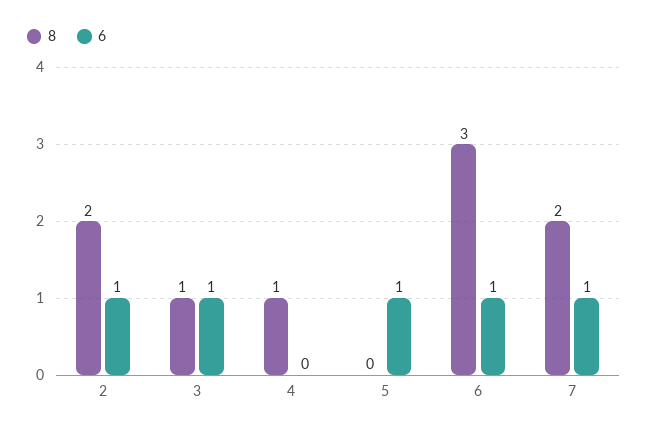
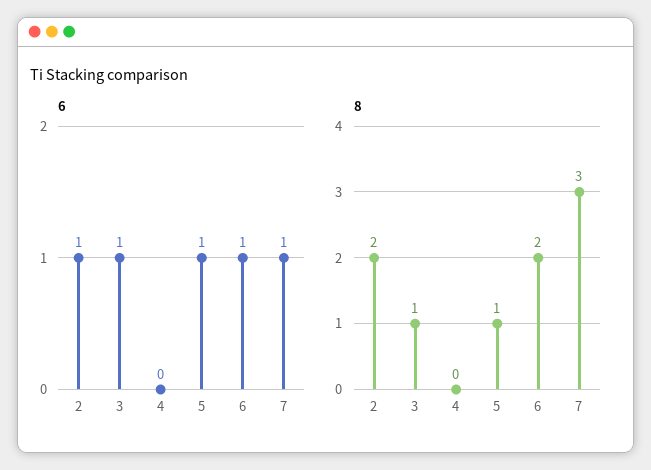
  {
    "8": {
      "2": 2,
      "3": 1,
-     "4": 1,
+     "4": 0,
-     "5": 0,
+     "5": 1,
-     "6": 3,
+     "6": 2,
-     "7": 2
+     "7": 3
    },
    "6": {
      "2": 1,
      "3": 1,
      "4": 0,
      "5": 1,
      "6": 1,
      "7": 1
    }
  }

